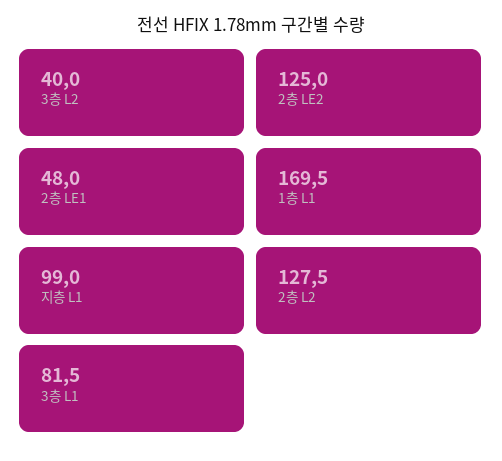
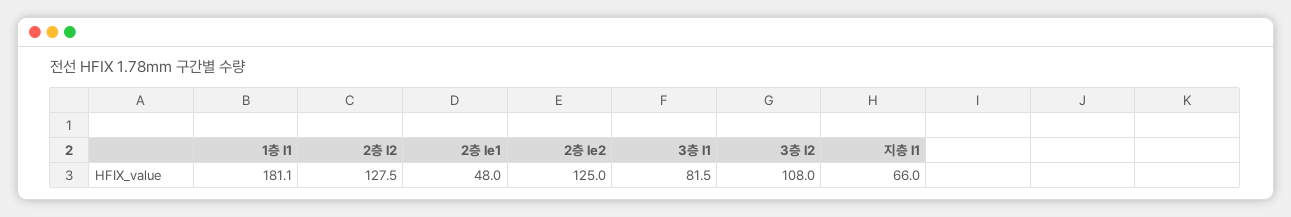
  {
-   "3층 L2": 40,
+   "3층 L2": 108,
    "2층 LE2": 125,
    "2층 LE1": 48,
-   "1층 L1": 169.5,
+   "1층 L1": 181.1,
-   "지층 L1": 99,
+   "지층 L1": 66,
    "2층 L2": 127.5,
    "3층 L1": 81.5
  }

